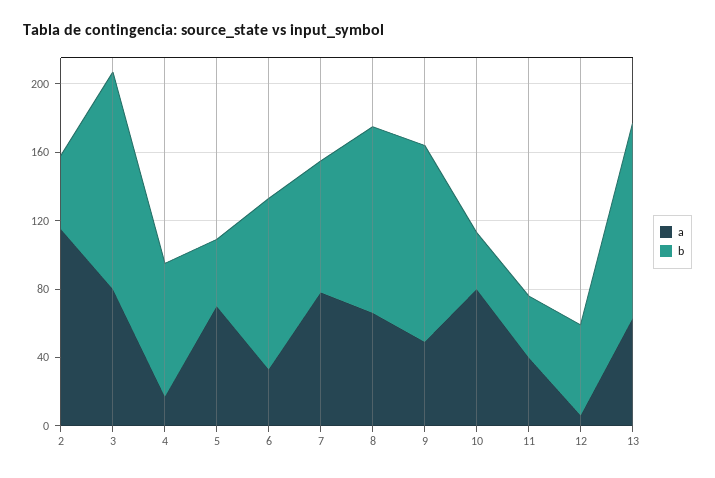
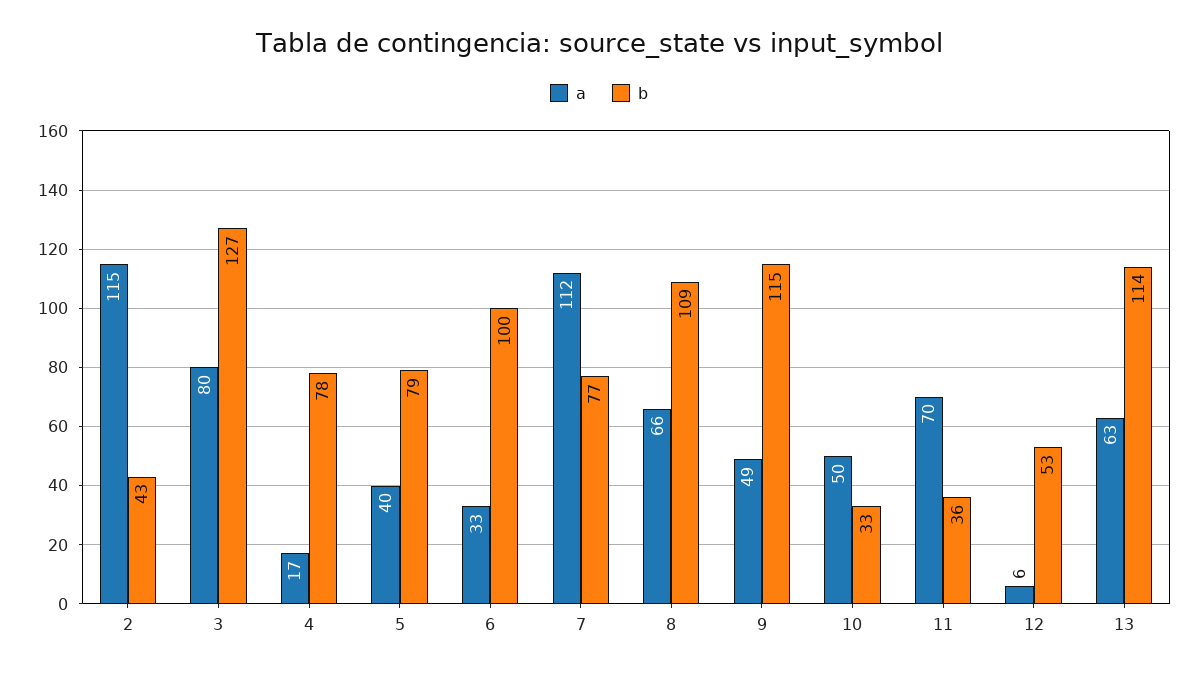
  {
    "a": {
      "2": 115,
      "3": 80,
      "4": 17,
-     "5": 70,
+     "5": 40,
      "6": 33,
-     "7": 80,
+     "7": 112,
      "8": 66,
      "9": 49,
-     "10": 80,
+     "10": 50,
-     "11": 40,
+     "11": 70,
      "12": 6,
      "13": 63
    },
    "b": {
      "2": 43,
      "3": 127,
      "4": 78,
-     "5": 40,
+     "5": 79,
      "6": 100,
      "7": 77,
      "8": 109,
      "9": 115,
      "10": 33,
      "11": 36,
      "12": 53,
      "13": 114
    }
  }

